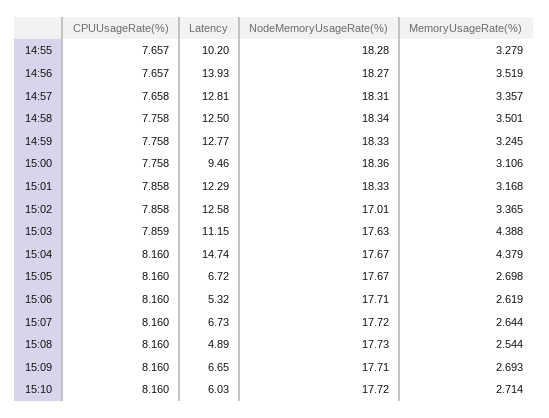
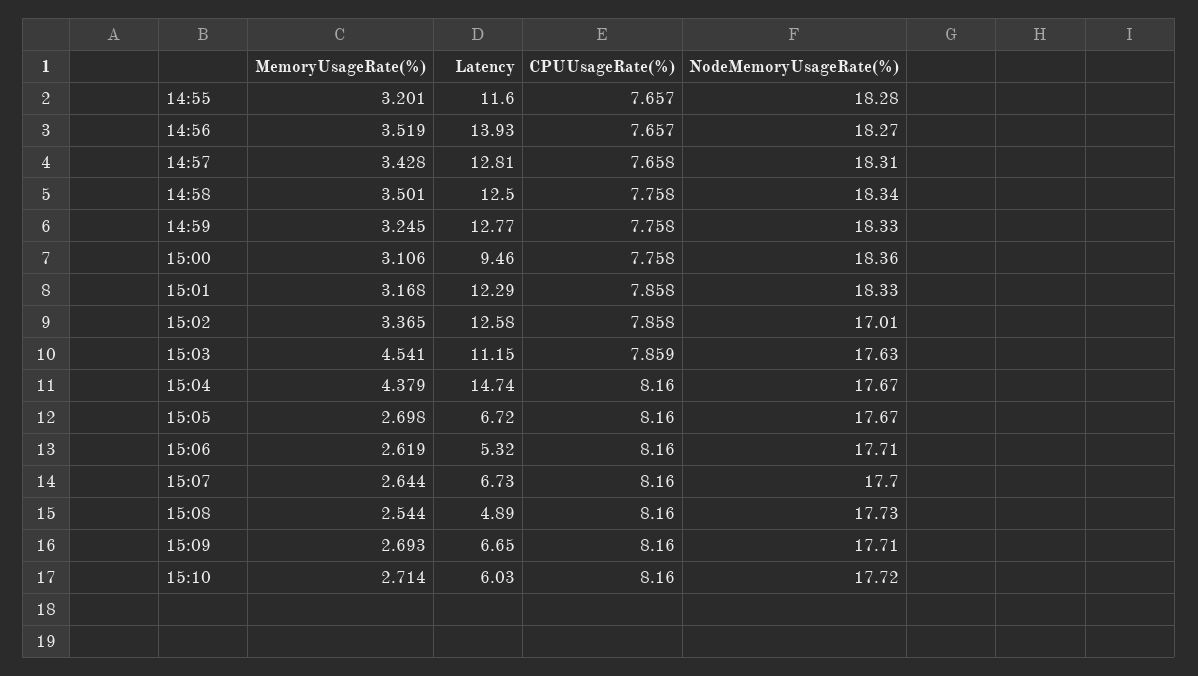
  {
    "CPUUsageRate(%)": {
      "14:55": 7.657,
      "14:56": 7.657,
      "14:57": 7.658,
      "14:58": 7.758,
      "14:59": 7.758,
      "15:00": 7.758,
      "15:01": 7.858,
      "15:02": 7.858,
      "15:03": 7.859,
      "15:04": 8.16,
      "15:05": 8.16,
      "15:06": 8.16,
      "15:07": 8.16,
      "15:08": 8.16,
      "15:09": 8.16,
      "15:10": 8.16
    },
    "Latency": {
-     "14:55": 10.2,
+     "14:55": 11.6,
      "14:56": 13.93,
      "14:57": 12.81,
      "14:58": 12.5,
      "14:59": 12.77,
      "15:00": 9.46,
      "15:01": 12.29,
      "15:02": 12.58,
      "15:03": 11.15,
      "15:04": 14.74,
      "15:05": 6.72,
      "15:06": 5.32,
      "15:07": 6.73,
      "15:08": 4.89,
      "15:09": 6.65,
      "15:10": 6.03
    },
    "NodeMemoryUsageRate(%)": {
      "14:55": 18.28,
      "14:56": 18.27,
      "14:57": 18.31,
      "14:58": 18.34,
      "14:59": 18.33,
      "15:00": 18.36,
      "15:01": 18.33,
      "15:02": 17.01,
      "15:03": 17.63,
      "15:04": 17.67,
      "15:05": 17.67,
      "15:06": 17.71,
-     "15:07": 17.72,
+     "15:07": 17.7,
      "15:08": 17.73,
      "15:09": 17.71,
      "15:10": 17.72
    },
    "MemoryUsageRate(%)": {
-     "14:55": 3.279,
+     "14:55": 3.201,
      "14:56": 3.519,
-     "14:57": 3.357,
+     "14:57": 3.428,
      "14:58": 3.501,
      "14:59": 3.245,
      "15:00": 3.106,
      "15:01": 3.168,
      "15:02": 3.365,
-     "15:03": 4.388,
+     "15:03": 4.541,
      "15:04": 4.379,
      "15:05": 2.698,
      "15:06": 2.619,
      "15:07": 2.644,
      "15:08": 2.544,
      "15:09": 2.693,
      "15:10": 2.714
    }
  }

